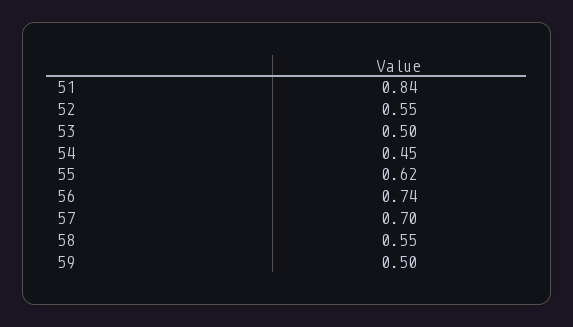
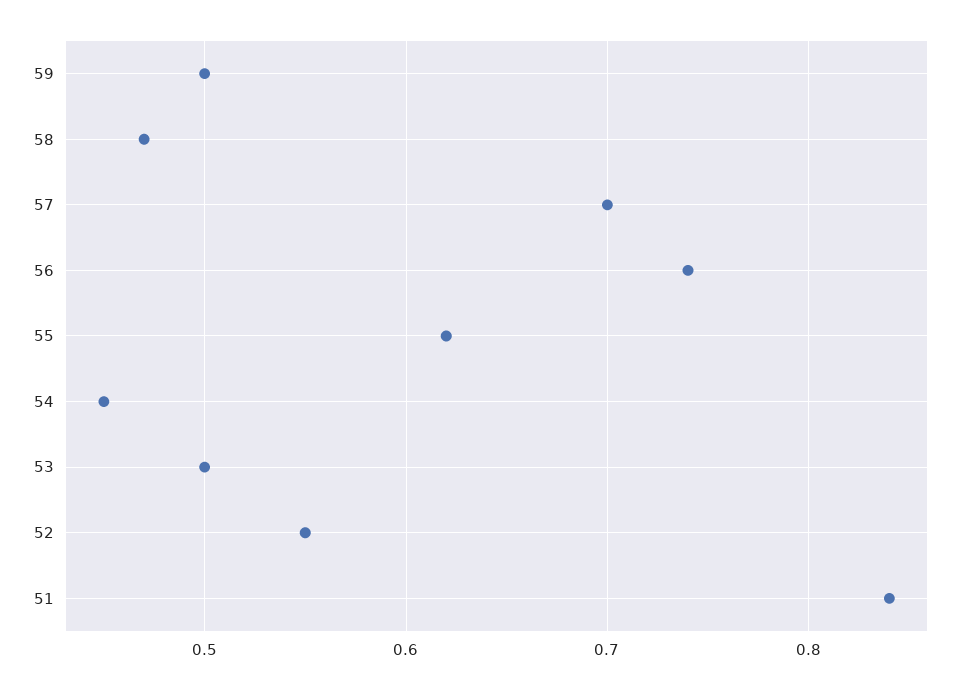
  {
    "51": 0.84,
    "52": 0.55,
    "53": 0.5,
    "54": 0.45,
    "55": 0.62,
    "56": 0.74,
    "57": 0.7,
-   "58": 0.55,
+   "58": 0.47,
    "59": 0.5
  }

